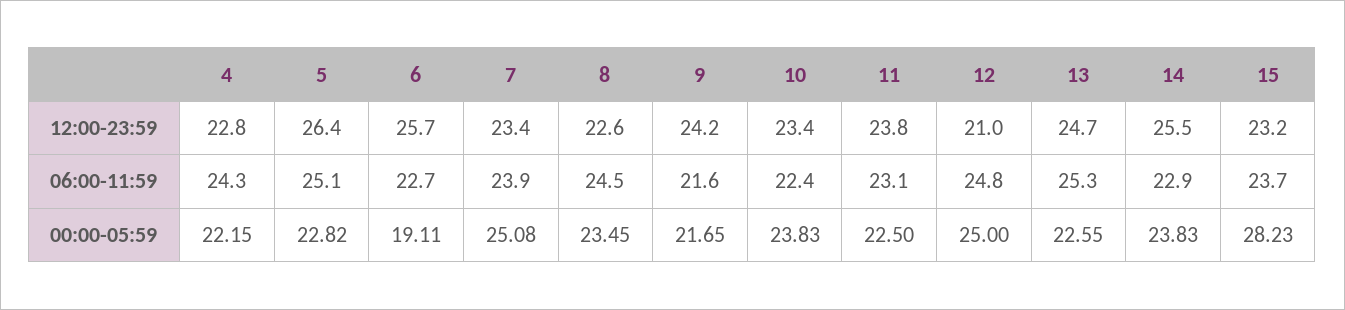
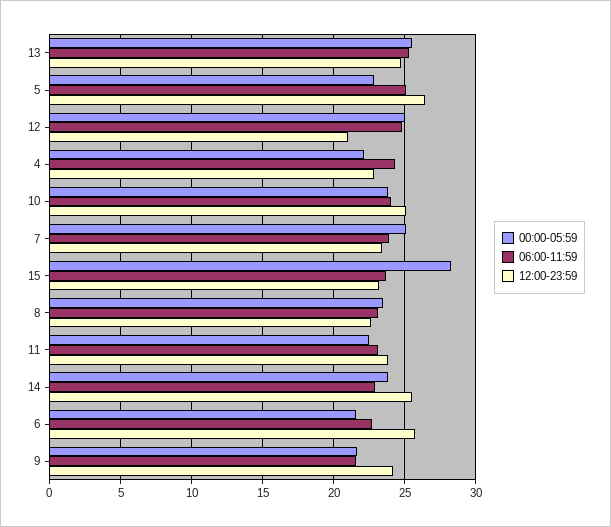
  {
    "12:00-23:59": {
      "4": 22.8,
      "5": 26.4,
      "6": 25.7,
      "7": 23.4,
      "8": 22.6,
      "9": 24.2,
-     "10": 23.4,
+     "10": 25,
      "11": 23.8,
      "12": 21,
      "13": 24.7,
      "14": 25.5,
      "15": 23.2
    },
    "06:00-11:59": {
      "4": 24.3,
      "5": 25.1,
      "6": 22.7,
      "7": 23.9,
-     "8": 24.5,
+     "8": 23,
      "9": 21.6,
-     "10": 22.4,
+     "10": 24,
      "11": 23.1,
      "12": 24.8,
      "13": 25.3,
      "14": 22.9,
      "15": 23.7
    },
    "00:00-05:59": {
      "4": 22.15,
      "5": 22.82,
-     "6": 19.11,
+     "6": 21.5,
      "7": 25.08,
      "8": 23.45,
      "9": 21.65,
      "10": 23.83,
      "11": 22.5,
      "12": 25,
-     "13": 22.55,
+     "13": 25.5,
      "14": 23.83,
      "15": 28.23
    }
  }

